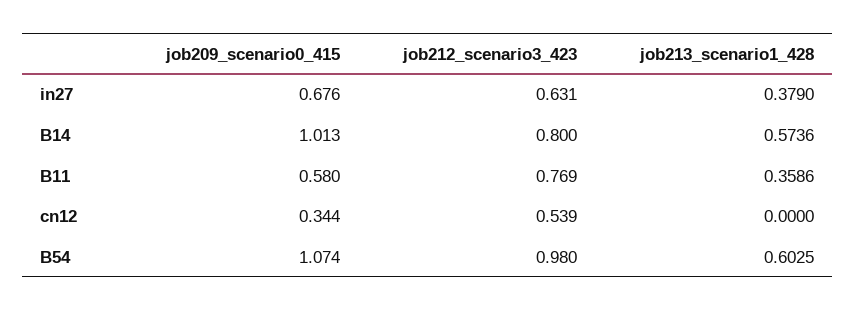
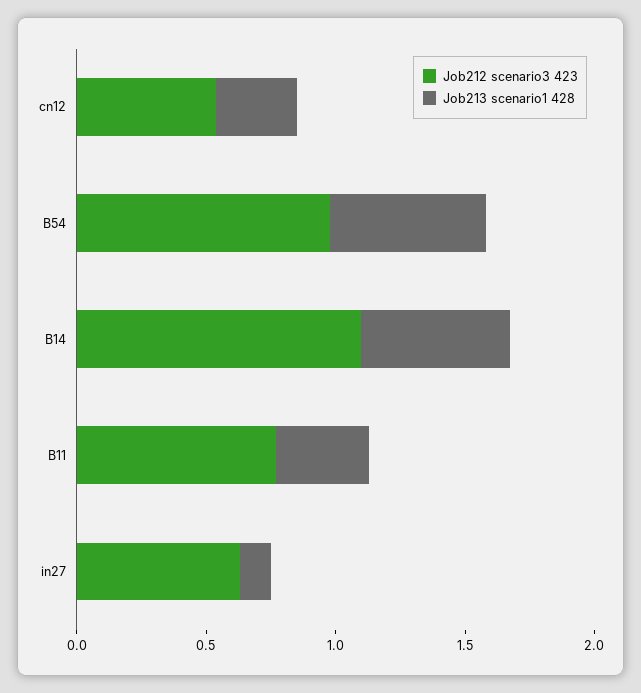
  {
-   "job209_scenario0_415": {
-     "in27": 0.676,
-     "B14": 1.013,
-     "B11": 0.58,
-     "cn12": 0.344,
-     "B54": 1.074
-   },
    "job212_scenario3_423": {
      "in27": 0.631,
-     "B14": 0.8,
+     "B14": 1.1,
      "B11": 0.769,
      "cn12": 0.539,
      "B54": 0.98
    },
    "job213_scenario1_428": {
-     "in27": 0.379,
+     "in27": 0.1,
      "B14": 0.5736,
      "B11": 0.3586,
-     "cn12": 0,
+     "cn12": 0.3,
      "B54": 0.6025
    }
  }

